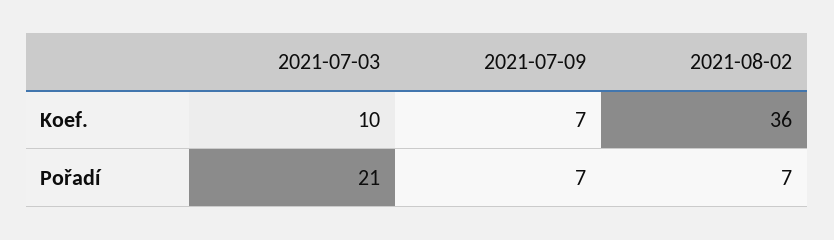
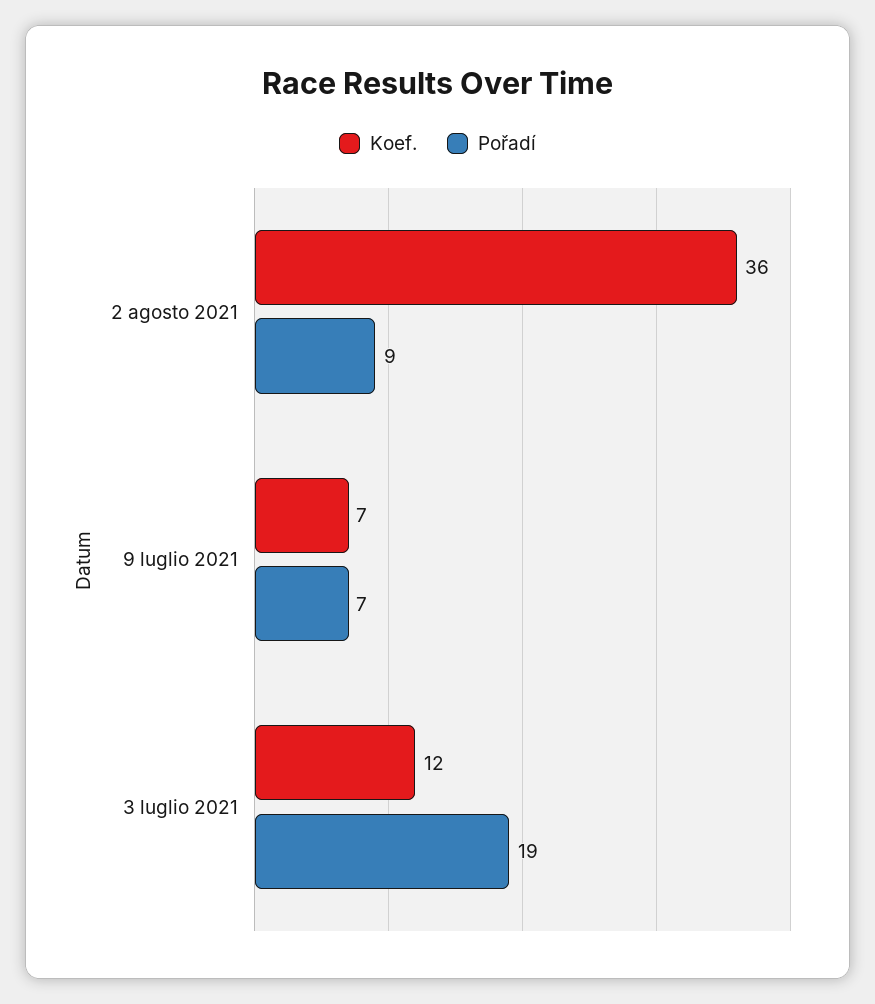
  {
    "Koef.": {
-     "2021-07-03": 10,
+     "2021-07-03": 12,
      "2021-07-09": 7,
      "2021-08-02": 36
    },
    "Pořadí": {
-     "2021-07-03": 21,
+     "2021-07-03": 19,
      "2021-07-09": 7,
-     "2021-08-02": 7
+     "2021-08-02": 9
    }
  }

